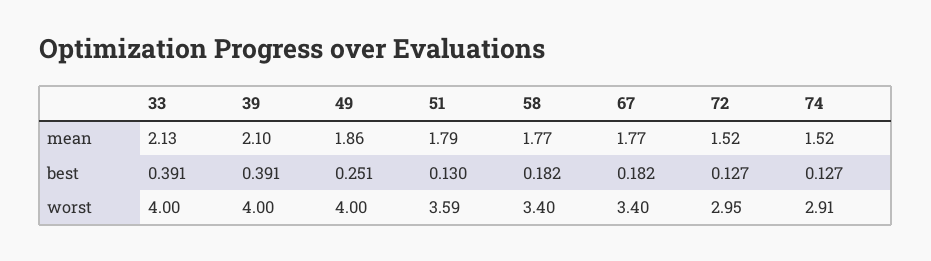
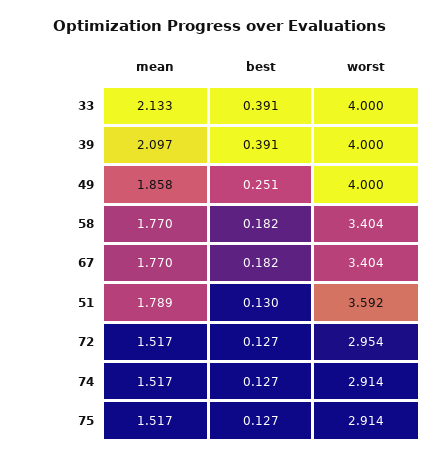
  {
    "33": {
      "mean": 2.133,
      "best": 0.391,
      "worst": 4
    },
    "39": {
      "mean": 2.097,
      "best": 0.391,
      "worst": 4
    },
    "49": {
      "mean": 1.858,
      "best": 0.251,
      "worst": 4
    },
    "51": {
      "mean": 1.789,
      "best": 0.13,
      "worst": 3.592
    },
    "58": {
      "mean": 1.77,
      "best": 0.182,
      "worst": 3.404
    },
    "67": {
      "mean": 1.77,
      "best": 0.182,
      "worst": 3.404
    },
    "72": {
      "mean": 1.517,
      "best": 0.127,
      "worst": 2.954
    },
    "74": {
      "mean": 1.517,
      "best": 0.127,
      "worst": 2.914
-   }
+   },
+   "75": {
+     "mean": 1.517,
+     "best": 0.127,
+     "worst": 2.914
+   }
  }

